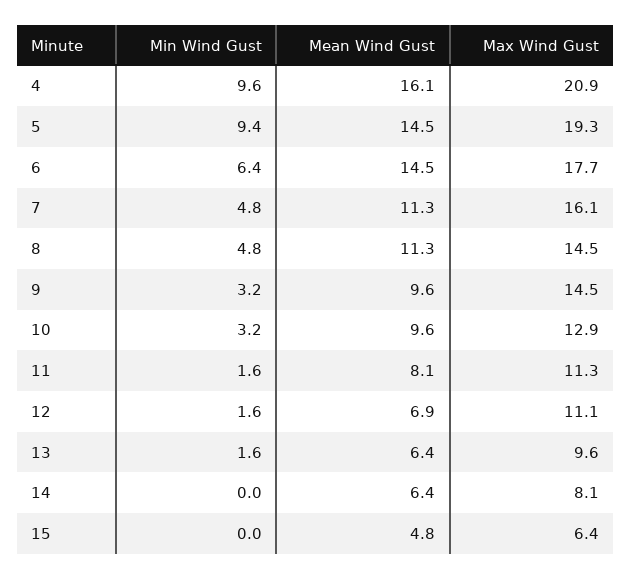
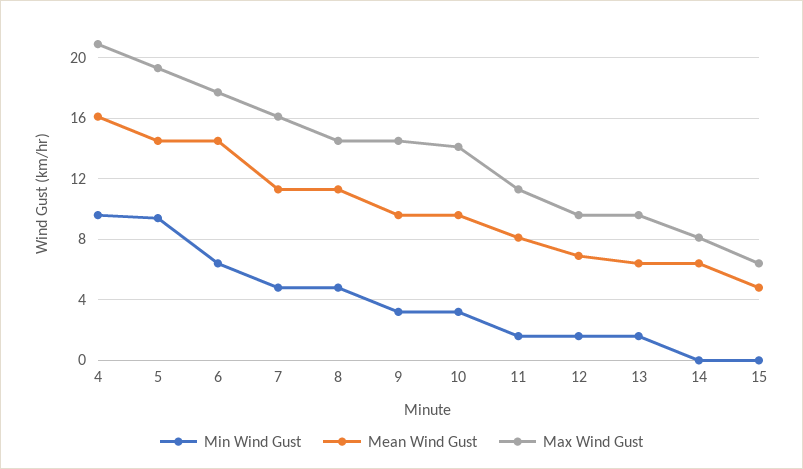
  {
    "Min Wind Gust": {
      "4": 9.6,
      "5": 9.4,
      "6": 6.4,
      "7": 4.8,
      "8": 4.8,
      "9": 3.2,
      "10": 3.2,
      "11": 1.6,
      "12": 1.6,
      "13": 1.6,
      "14": 0,
      "15": 0
    },
    "Mean Wind Gust": {
      "4": 16.1,
      "5": 14.5,
      "6": 14.5,
      "7": 11.3,
      "8": 11.3,
      "9": 9.6,
      "10": 9.6,
      "11": 8.1,
      "12": 6.9,
      "13": 6.4,
      "14": 6.4,
      "15": 4.8
    },
    "Max Wind Gust": {
      "4": 20.9,
      "5": 19.3,
      "6": 17.7,
      "7": 16.1,
      "8": 14.5,
      "9": 14.5,
-     "10": 12.9,
+     "10": 14,
      "11": 11.3,
-     "12": 11.1,
+     "12": 9.5,
      "13": 9.6,
      "14": 8.1,
      "15": 6.4
    }
  }

